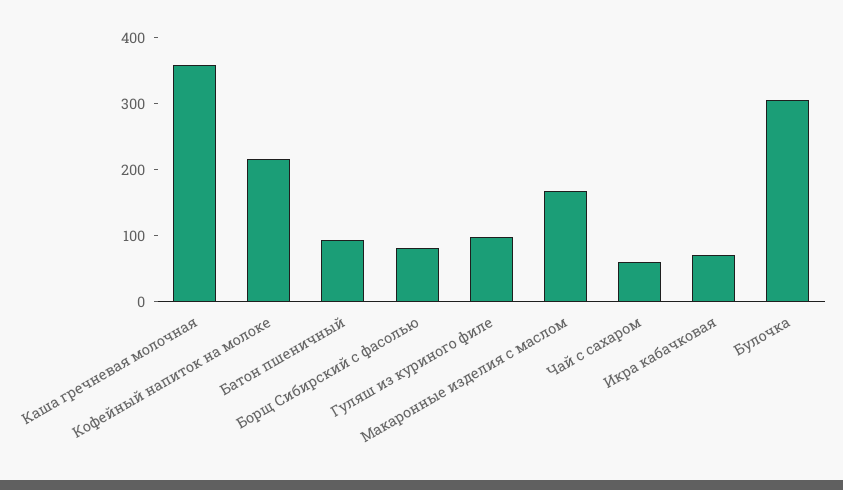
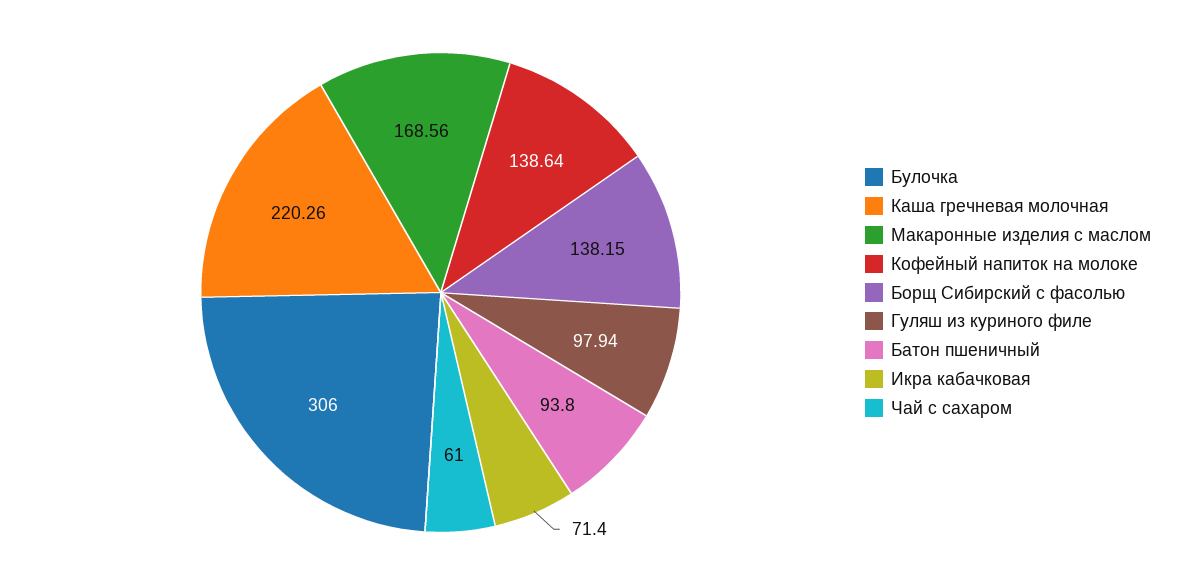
  {
-   "Каша гречневая молочная": 360,
+   "Каша гречневая молочная": 220.26,
-   "Кофейный напиток на молоке": 220,
+   "Кофейный напиток на молоке": 138.64,
    "Батон пшеничный": 93.8,
-   "Борщ Сибирский с фасолью": 80,
+   "Борщ Сибирский с фасолью": 138.15,
    "Гуляш из куриного филе": 97.94,
    "Макаронные изделия с маслом": 168.56,
    "Чай с сахаром": 61,
    "Икра кабачковая": 71.4,
    "Булочка": 306
  }

